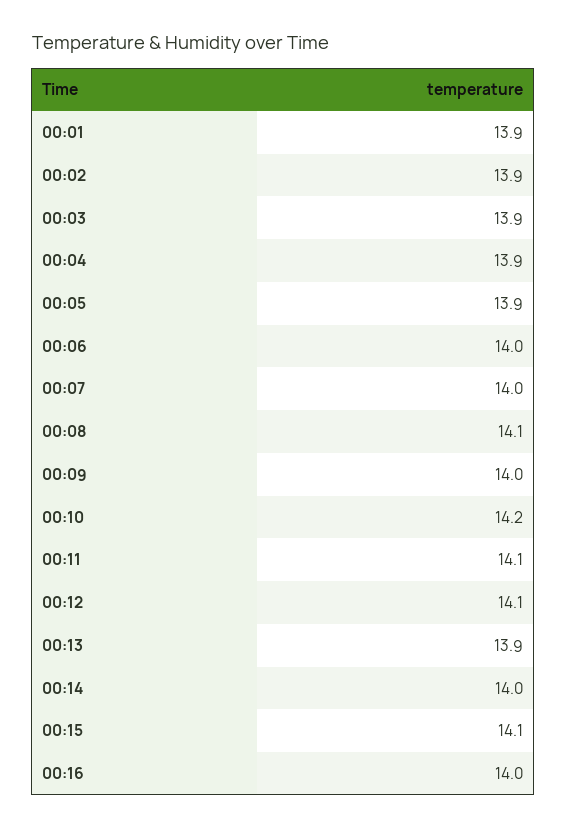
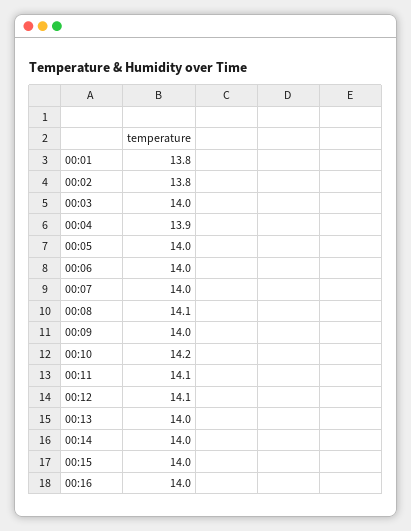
  {
-   "00:01": 13.9,
+   "00:01": 13.8,
-   "00:02": 13.9,
+   "00:02": 13.8,
-   "00:03": 13.9,
+   "00:03": 14,
    "00:04": 13.9,
-   "00:05": 13.9,
+   "00:05": 14,
    "00:06": 14,
    "00:07": 14,
    "00:08": 14.1,
    "00:09": 14,
    "00:10": 14.2,
    "00:11": 14.1,
    "00:12": 14.1,
-   "00:13": 13.9,
+   "00:13": 14,
    "00:14": 14,
-   "00:15": 14.1,
+   "00:15": 14,
    "00:16": 14
  }

